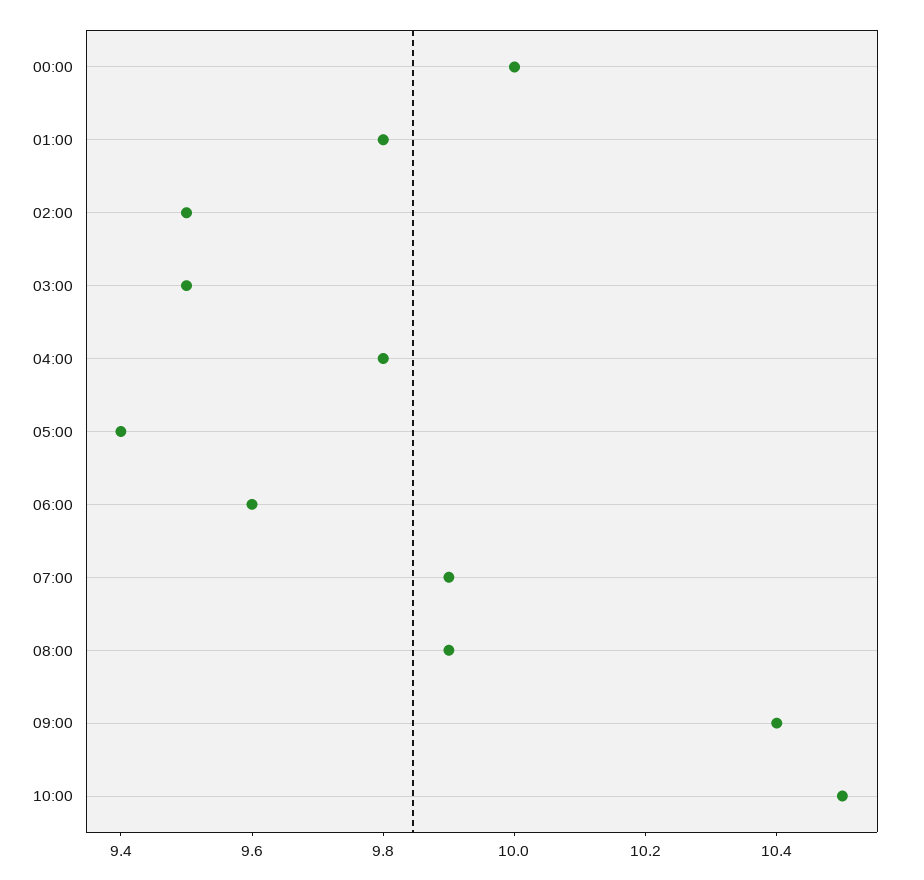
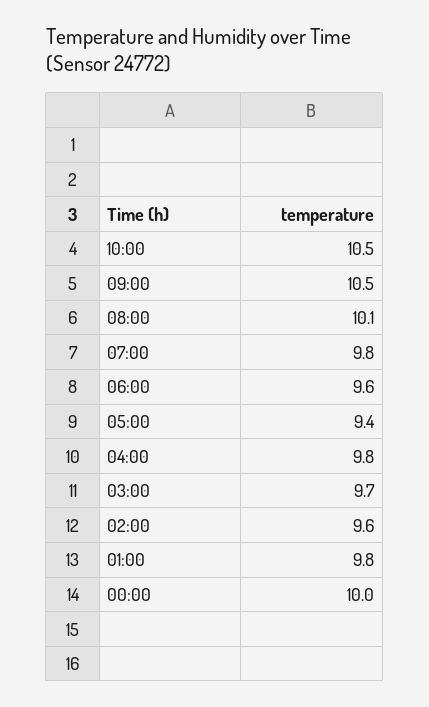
  {
    "00:00": 10,
    "01:00": 9.8,
-   "02:00": 9.5,
+   "02:00": 9.6,
-   "03:00": 9.5,
+   "03:00": 9.7,
    "04:00": 9.8,
    "05:00": 9.4,
    "06:00": 9.6,
-   "07:00": 9.9,
+   "07:00": 9.8,
-   "08:00": 9.9,
+   "08:00": 10.1,
-   "09:00": 10.4,
+   "09:00": 10.5,
    "10:00": 10.5
  }

